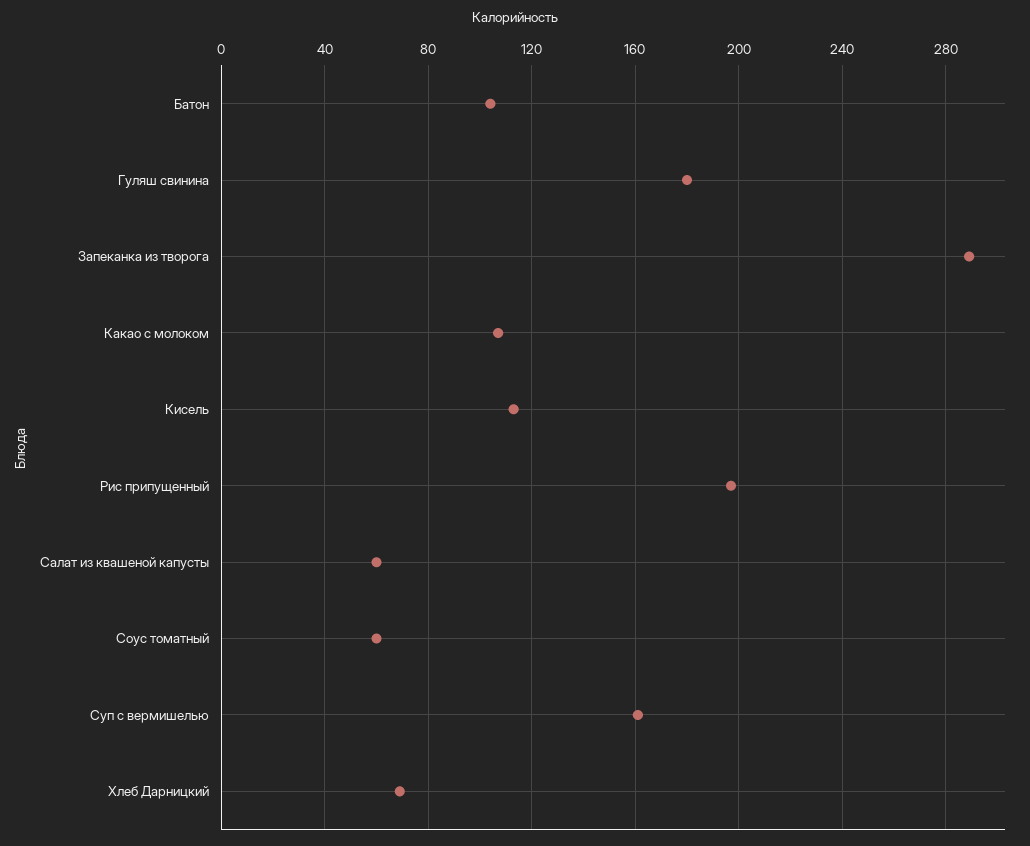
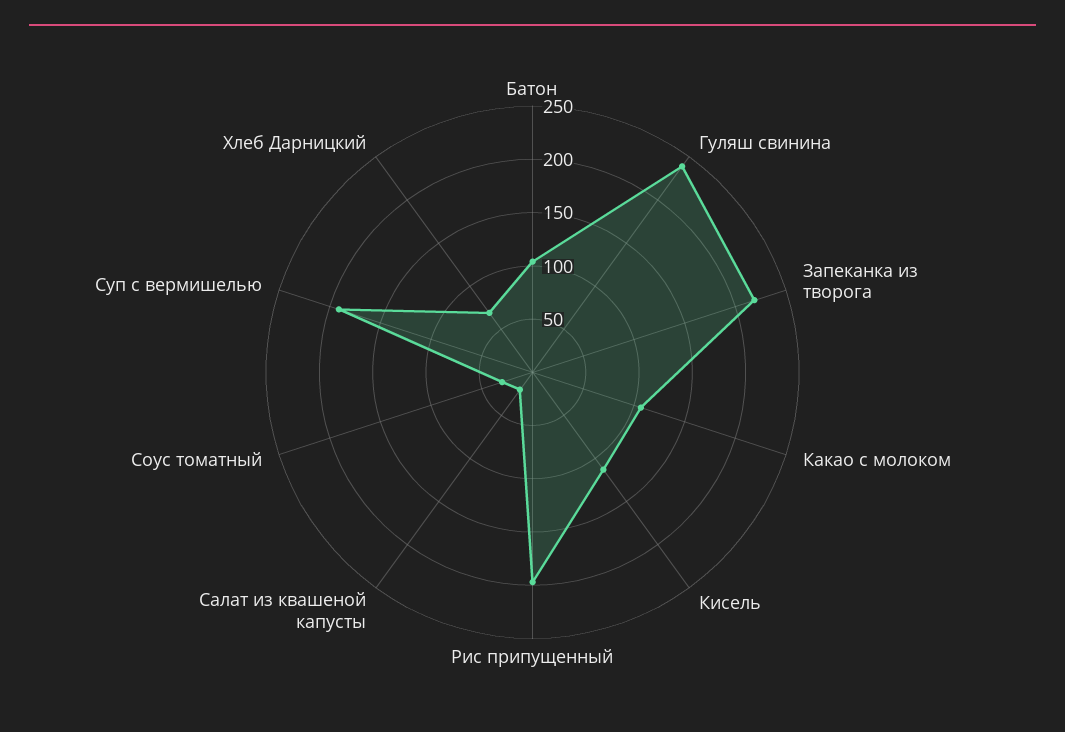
  {
    "Батон": 105,
-   "Гуляш свинина": 180,
+   "Гуляш свинина": 240,
-   "Запеканка из творога": 290,
+   "Запеканка из творога": 220,
    "Какао с молоком": 105,
    "Кисель": 115,
    "Рис припущенный": 195,
-   "Салат из квашеной капусты": 60,
+   "Салат из квашеной капусты": 20,
-   "Соус томатный": 60,
+   "Соус томатный": 30,
-   "Суп с вермишелью": 160,
+   "Суп с вермишелью": 190,
    "Хлеб Дарницкий": 70
  }

